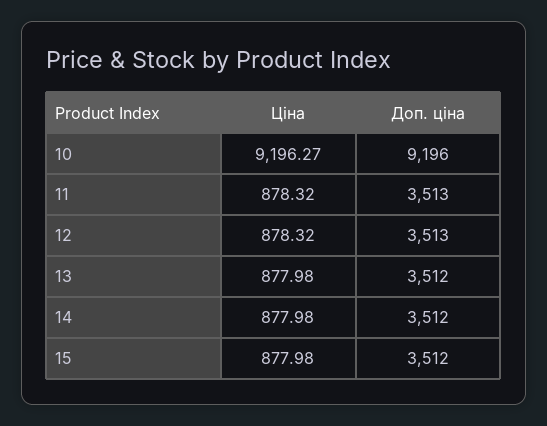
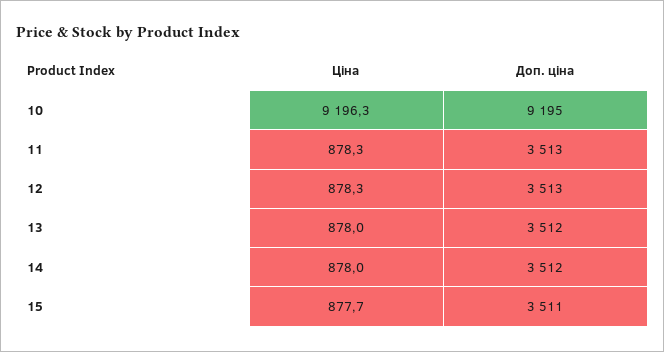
  {
    "Ціна": {
      "10": 9196.27,
      "11": 878.32,
      "12": 878.32,
      "13": 877.98,
      "14": 877.98,
-     "15": 877.98
+     "15": 877.7
    },
    "Доп. ціна": {
-     "10": 9196,
+     "10": 9195,
      "11": 3513,
      "12": 3513,
      "13": 3512,
      "14": 3512,
-     "15": 3512
+     "15": 3511
    }
  }

